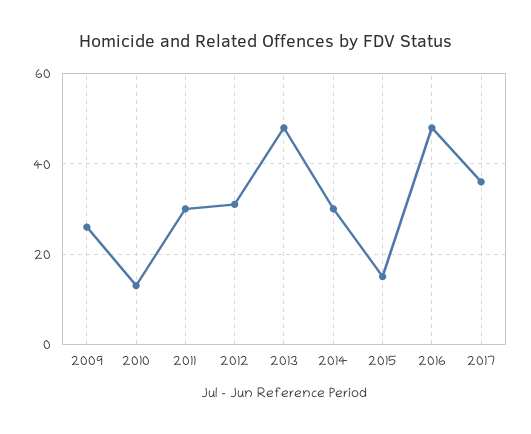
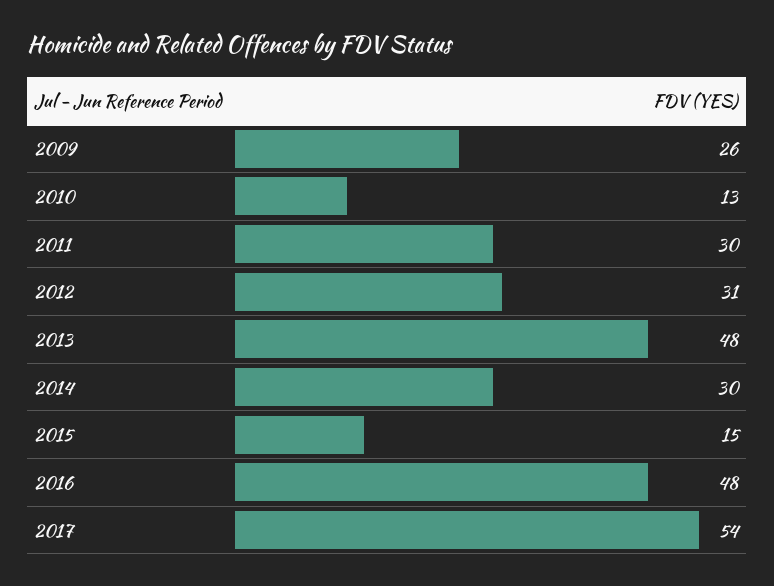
  {
    "2009": 26,
    "2010": 13,
    "2011": 30,
    "2012": 31,
    "2013": 48,
    "2014": 30,
    "2015": 15,
    "2016": 48,
-   "2017": 35
+   "2017": 54
  }

